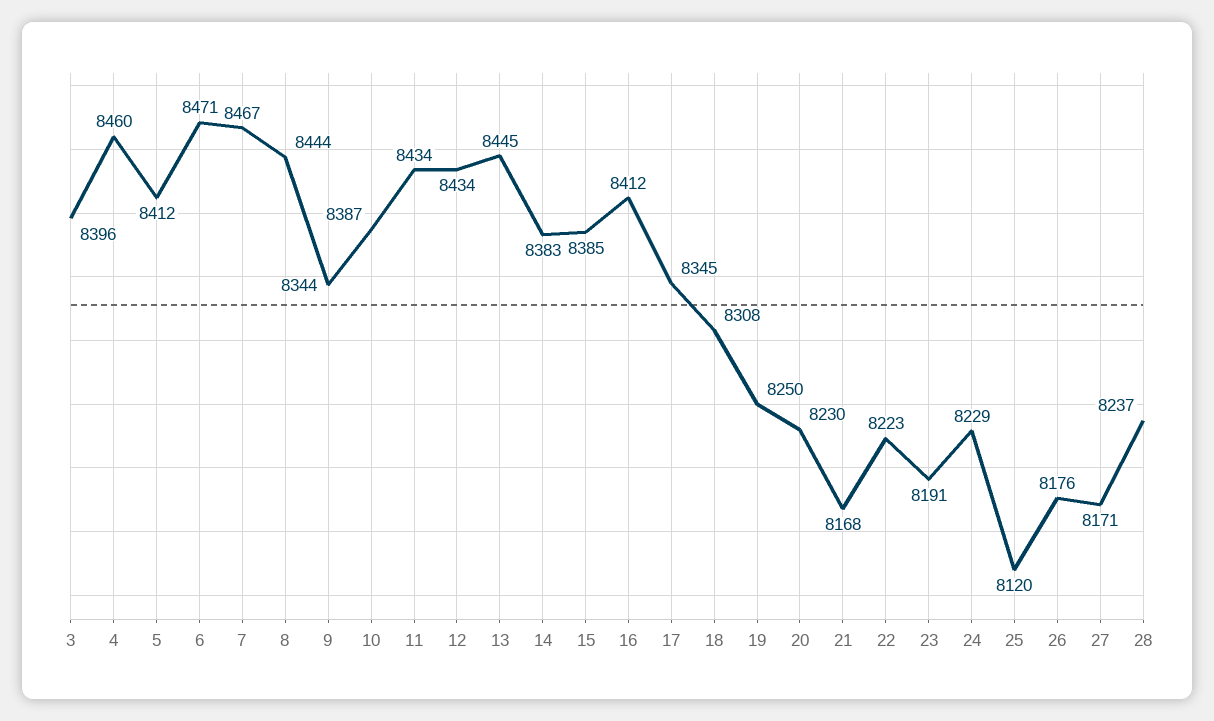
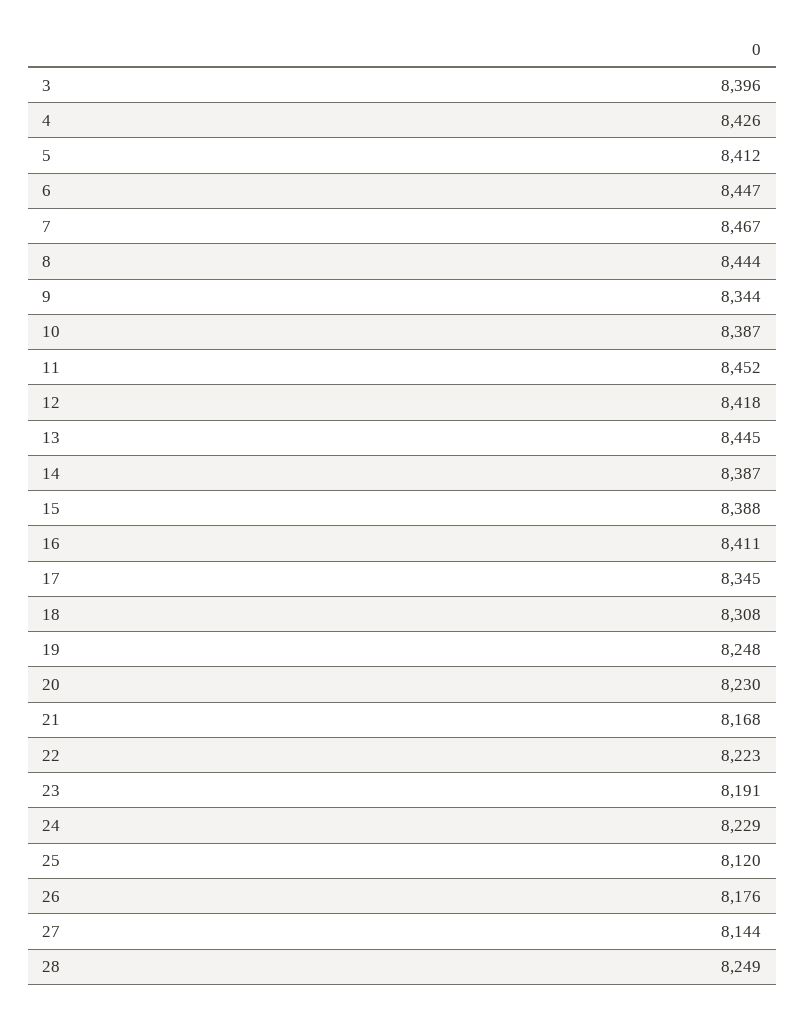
  {
    "3": 8396,
-   "4": 8460,
+   "4": 8426,
    "5": 8412,
-   "6": 8471,
+   "6": 8447,
    "7": 8467,
    "8": 8444,
    "9": 8344,
    "10": 8387,
-   "11": 8434,
+   "11": 8452,
-   "12": 8434,
+   "12": 8418,
    "13": 8445,
-   "14": 8383,
+   "14": 8387,
-   "15": 8385,
+   "15": 8388,
-   "16": 8412,
+   "16": 8411,
    "17": 8345,
    "18": 8308,
-   "19": 8250,
+   "19": 8248,
    "20": 8230,
    "21": 8168,
    "22": 8223,
    "23": 8191,
    "24": 8229,
    "25": 8120,
    "26": 8176,
-   "27": 8171,
+   "27": 8144,
-   "28": 8237
+   "28": 8249
  }

